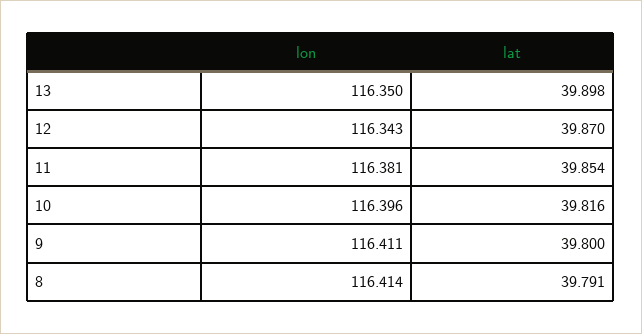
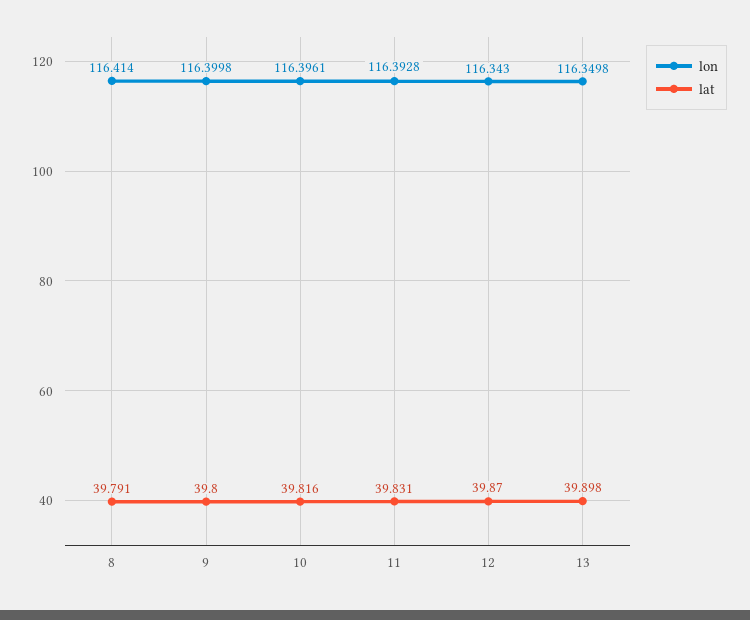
  {
    "lon": {
      "13": 116.3498,
      "12": 116.343,
-     "11": 116.381,
+     "11": 116.3928,
      "10": 116.3961,
-     "9": 116.411,
+     "9": 116.3998,
      "8": 116.414
    },
    "lat": {
      "13": 39.898,
      "12": 39.87,
-     "11": 39.854,
+     "11": 39.831,
      "10": 39.816,
      "9": 39.8,
      "8": 39.791
    }
  }

